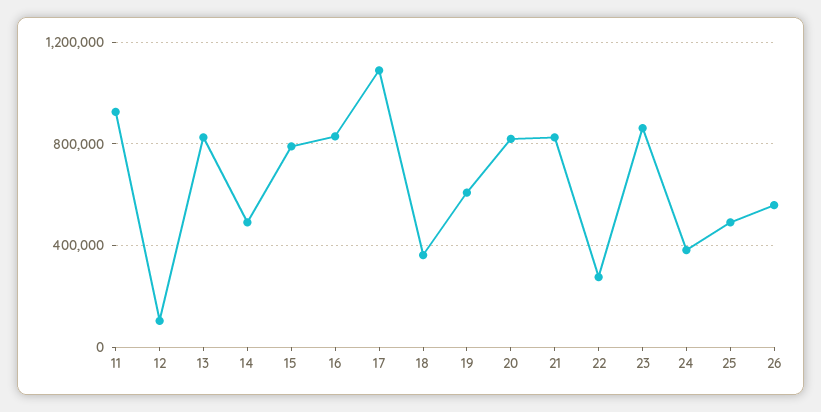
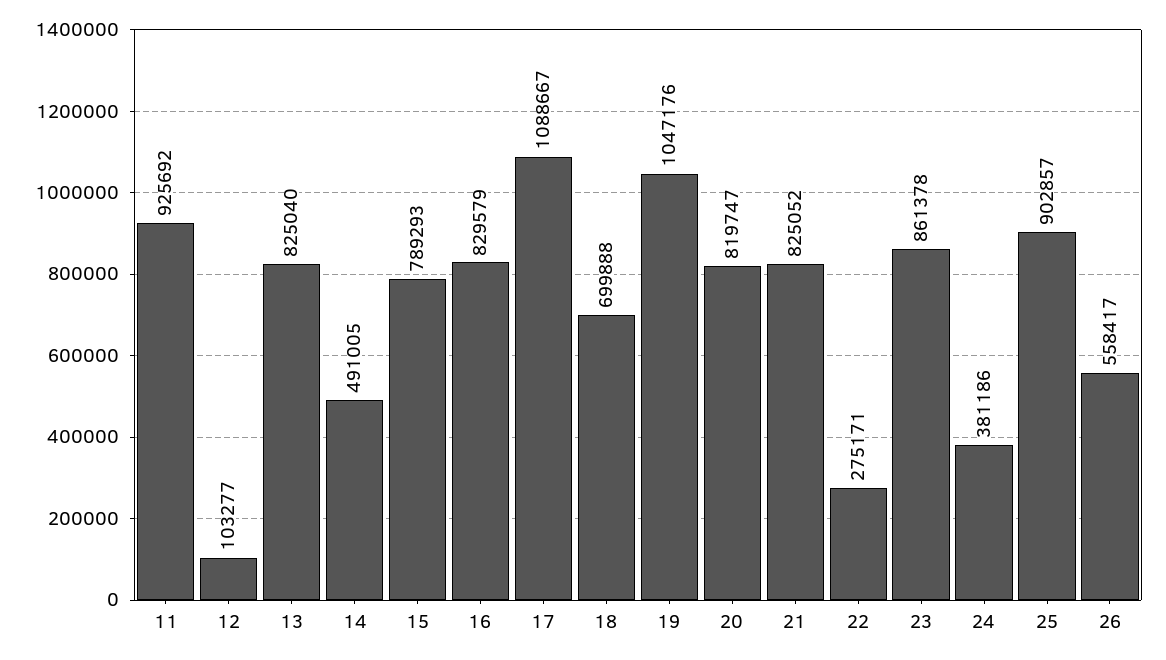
  {
    "11": 925692,
    "12": 103277,
    "13": 825040,
    "14": 491005,
    "15": 789293,
    "16": 829579,
    "17": 1088667,
-   "18": 350000,
+   "18": 699888,
-   "19": 600000,
+   "19": 1047176,
    "20": 819747,
    "21": 825052,
    "22": 275171,
    "23": 861378,
    "24": 381186,
-   "25": 500000,
+   "25": 902857,
    "26": 558417
  }

